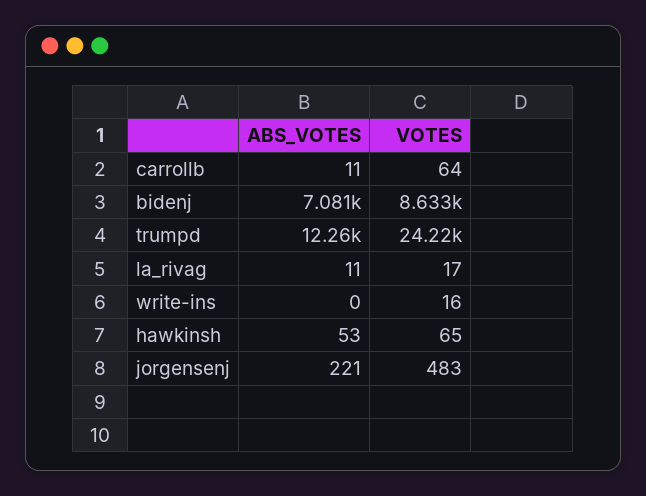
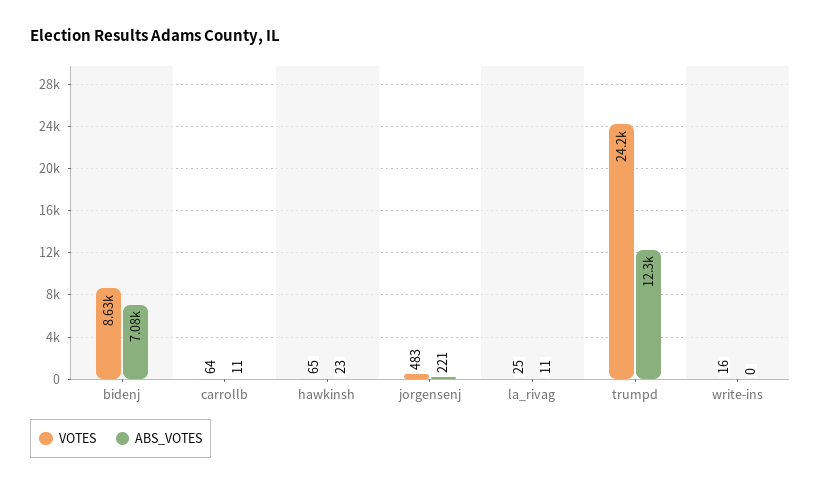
  {
    "ABS_VOTES": {
      "carrollb": 11,
      "bidenj": 7081,
      "trumpd": 12260,
      "la_rivag": 11,
      "write-ins": 0,
-     "hawkinsh": 53,
+     "hawkinsh": 23,
      "jorgensenj": 221
    },
    "VOTES": {
      "carrollb": 64,
      "bidenj": 8633,
      "trumpd": 24220,
-     "la_rivag": 17,
+     "la_rivag": 25,
      "write-ins": 16,
      "hawkinsh": 65,
      "jorgensenj": 483
    }
  }

